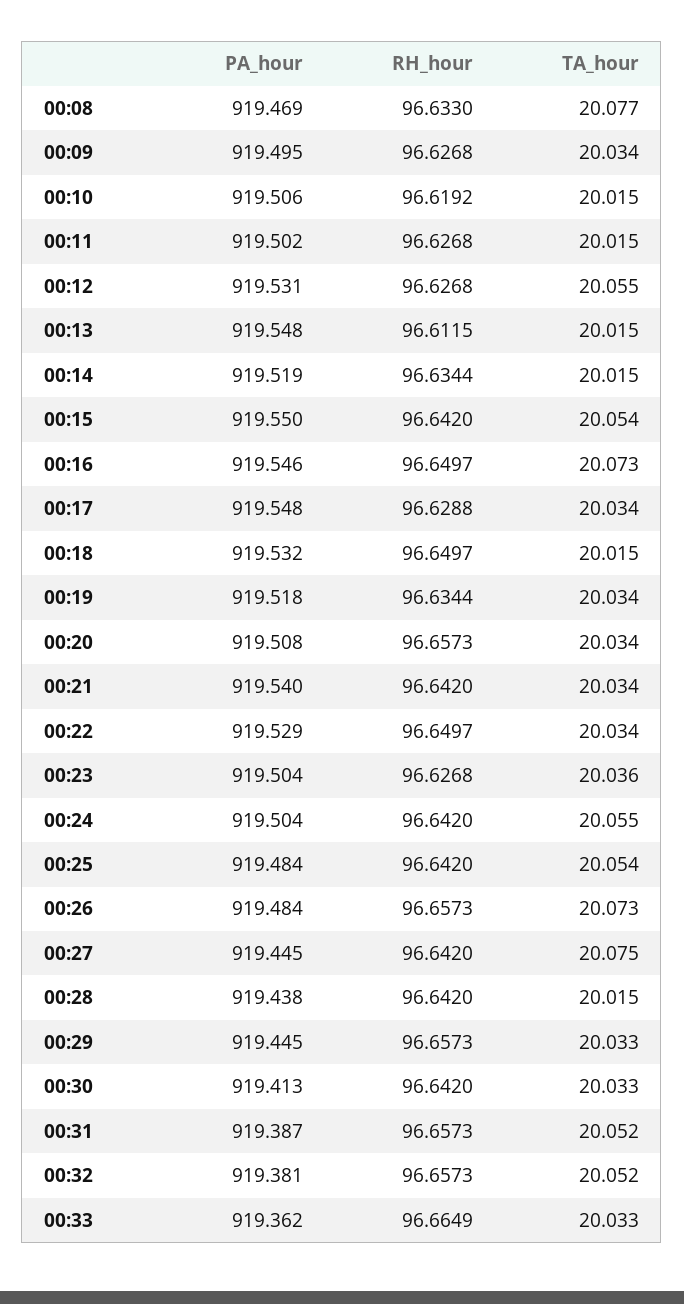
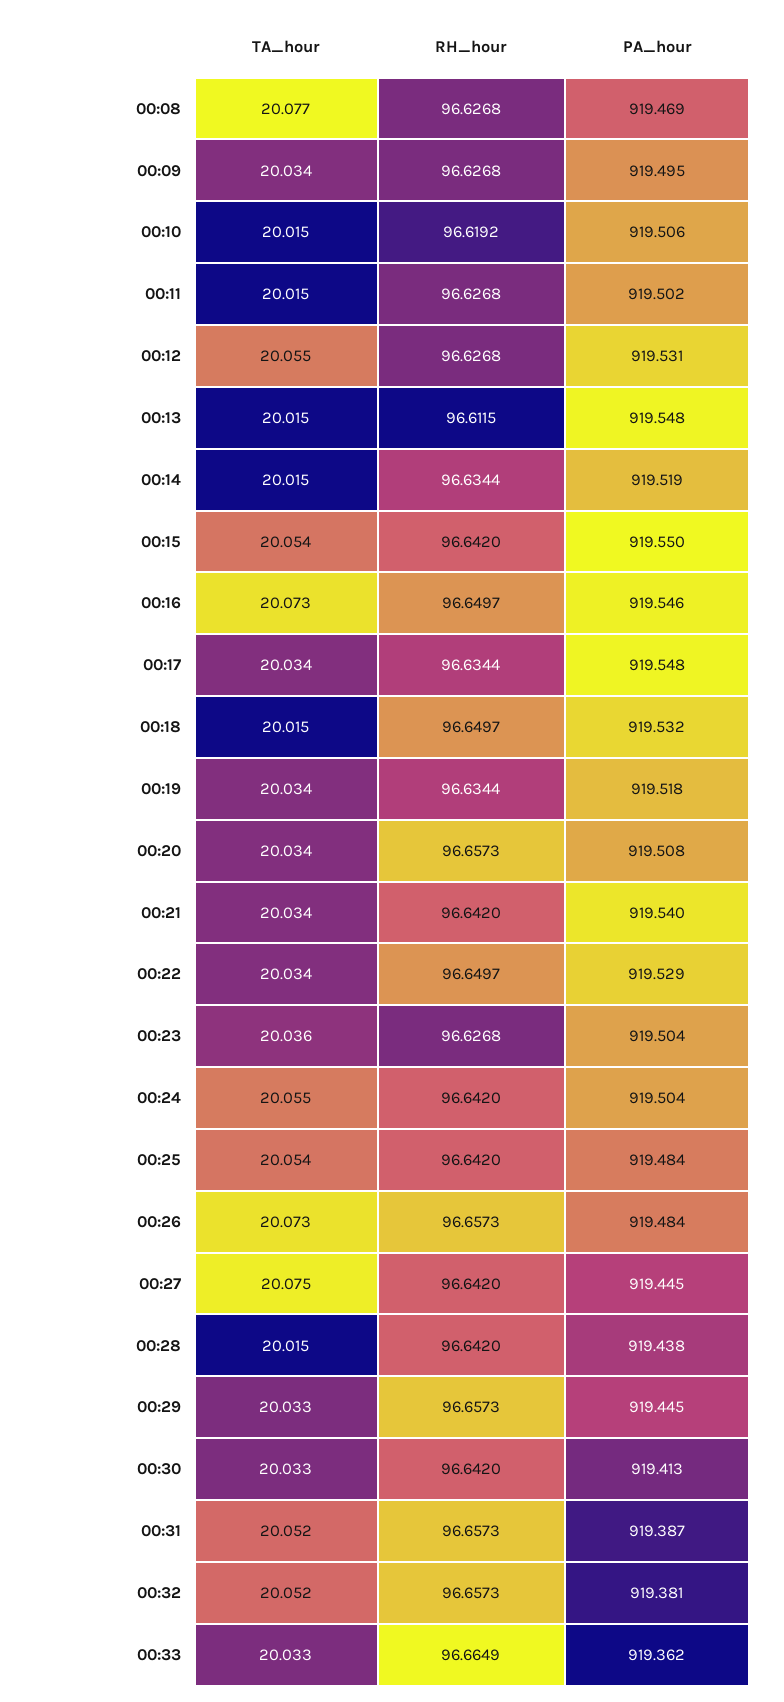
  {
    "PA_hour": {
      "00:08": 919.469,
      "00:09": 919.495,
      "00:10": 919.506,
      "00:11": 919.502,
      "00:12": 919.531,
      "00:13": 919.548,
      "00:14": 919.519,
      "00:15": 919.55,
      "00:16": 919.546,
      "00:17": 919.548,
      "00:18": 919.532,
      "00:19": 919.518,
      "00:20": 919.508,
      "00:21": 919.54,
      "00:22": 919.529,
      "00:23": 919.504,
      "00:24": 919.504,
      "00:25": 919.484,
      "00:26": 919.484,
      "00:27": 919.445,
      "00:28": 919.438,
      "00:29": 919.445,
      "00:30": 919.413,
      "00:31": 919.387,
      "00:32": 919.381,
      "00:33": 919.362
    },
    "RH_hour": {
-     "00:08": 96.633,
+     "00:08": 96.6268,
      "00:09": 96.6268,
      "00:10": 96.6192,
      "00:11": 96.6268,
      "00:12": 96.6268,
      "00:13": 96.6115,
      "00:14": 96.6344,
      "00:15": 96.642,
      "00:16": 96.6497,
-     "00:17": 96.6288,
+     "00:17": 96.6344,
      "00:18": 96.6497,
      "00:19": 96.6344,
      "00:20": 96.6573,
      "00:21": 96.642,
      "00:22": 96.6497,
      "00:23": 96.6268,
      "00:24": 96.642,
      "00:25": 96.642,
      "00:26": 96.6573,
      "00:27": 96.642,
      "00:28": 96.642,
      "00:29": 96.6573,
      "00:30": 96.642,
      "00:31": 96.6573,
      "00:32": 96.6573,
      "00:33": 96.6649
    },
    "TA_hour": {
      "00:08": 20.077,
      "00:09": 20.034,
      "00:10": 20.015,
      "00:11": 20.015,
      "00:12": 20.055,
      "00:13": 20.015,
      "00:14": 20.015,
      "00:15": 20.054,
      "00:16": 20.073,
      "00:17": 20.034,
      "00:18": 20.015,
      "00:19": 20.034,
      "00:20": 20.034,
      "00:21": 20.034,
      "00:22": 20.034,
      "00:23": 20.036,
      "00:24": 20.055,
      "00:25": 20.054,
      "00:26": 20.073,
      "00:27": 20.075,
      "00:28": 20.015,
      "00:29": 20.033,
      "00:30": 20.033,
      "00:31": 20.052,
      "00:32": 20.052,
      "00:33": 20.033
    }
  }

